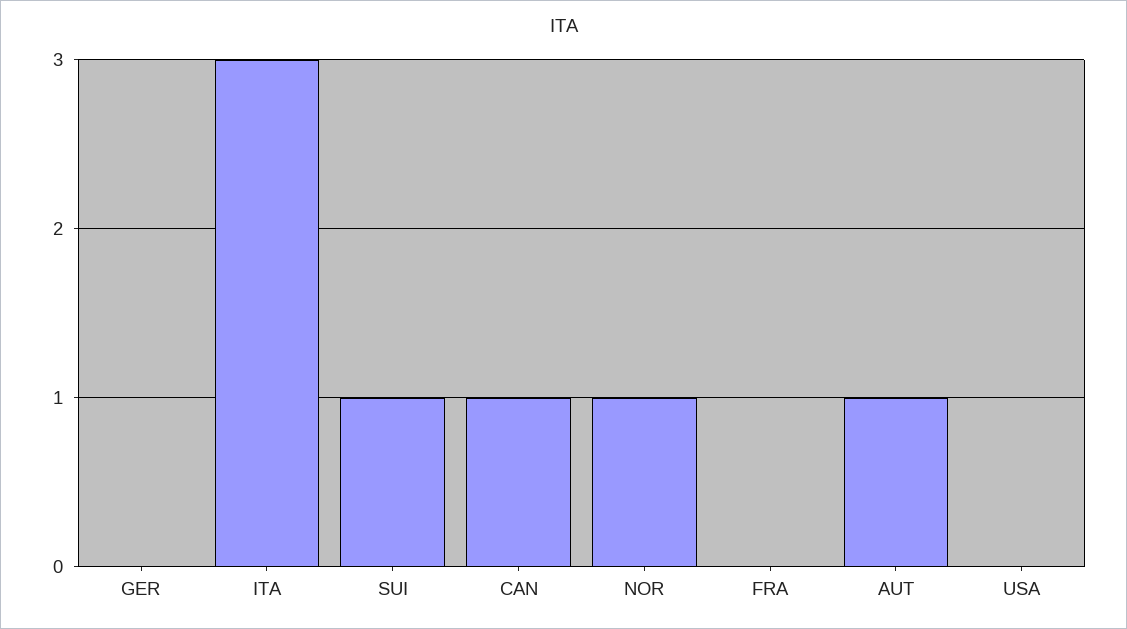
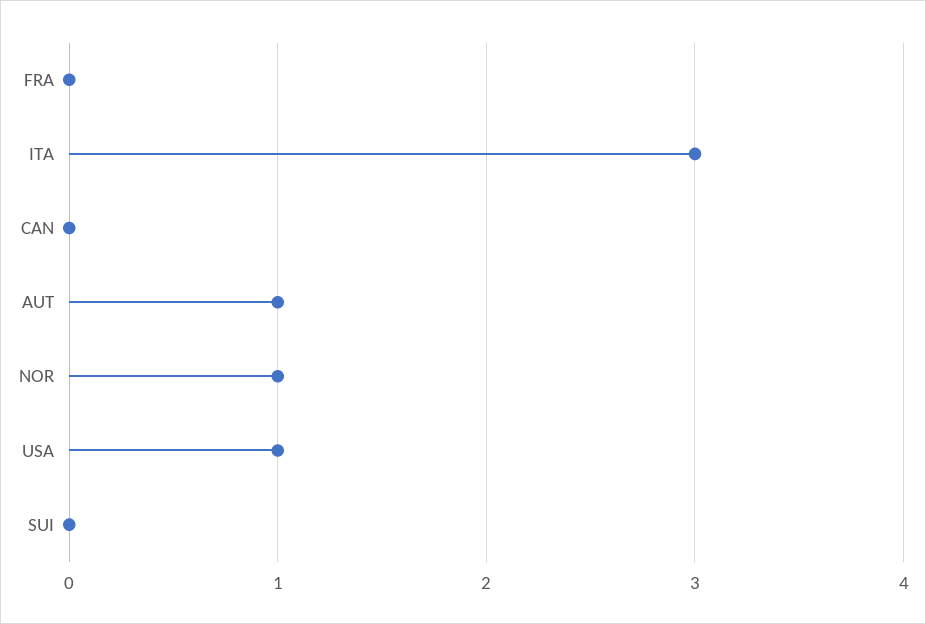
  {
-   "GER": 0,
    "ITA": 3,
-   "SUI": 1,
+   "SUI": 0,
-   "CAN": 1,
+   "CAN": 0,
    "NOR": 1,
    "FRA": 0,
    "AUT": 1,
-   "USA": 0
+   "USA": 1
  }

